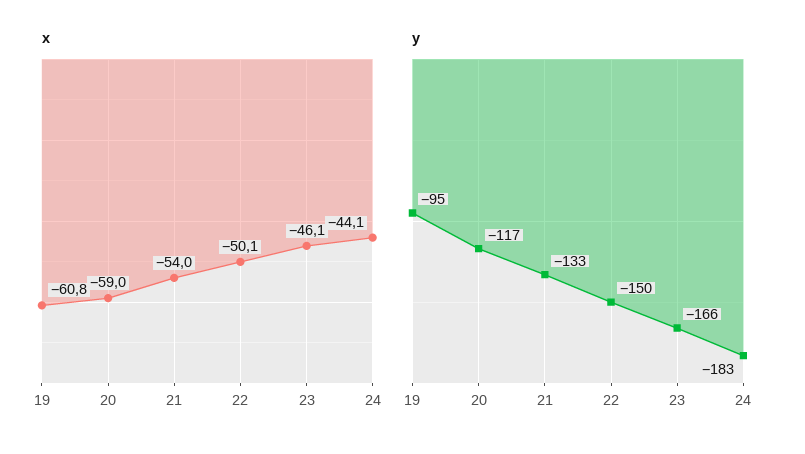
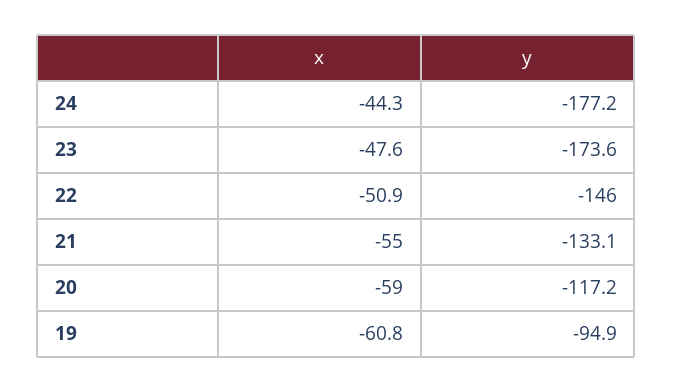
  {
    "x": {
      "19": -60.8,
      "20": -59,
-     "21": -54,
+     "21": -55,
-     "22": -50.1,
+     "22": -50.9,
-     "23": -46.1,
+     "23": -47.6,
-     "24": -44.1
+     "24": -44.3
    },
    "y": {
      "19": -94.9,
      "20": -117.2,
      "21": -133.1,
-     "22": -150,
+     "22": -146,
-     "23": -166,
+     "23": -173.6,
-     "24": -183
+     "24": -177.2
    }
  }

